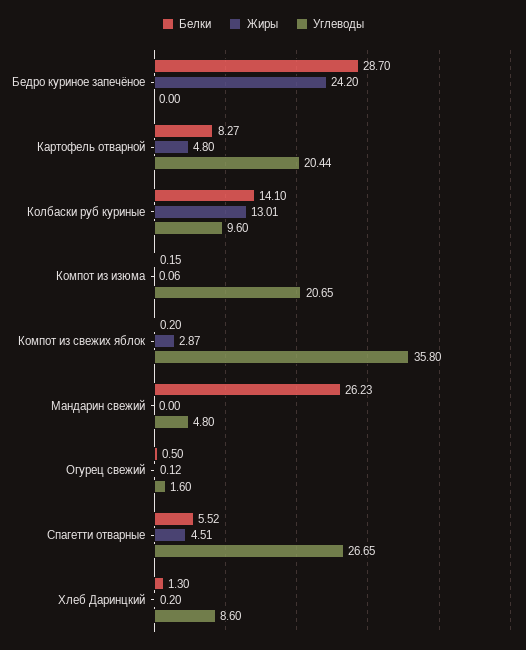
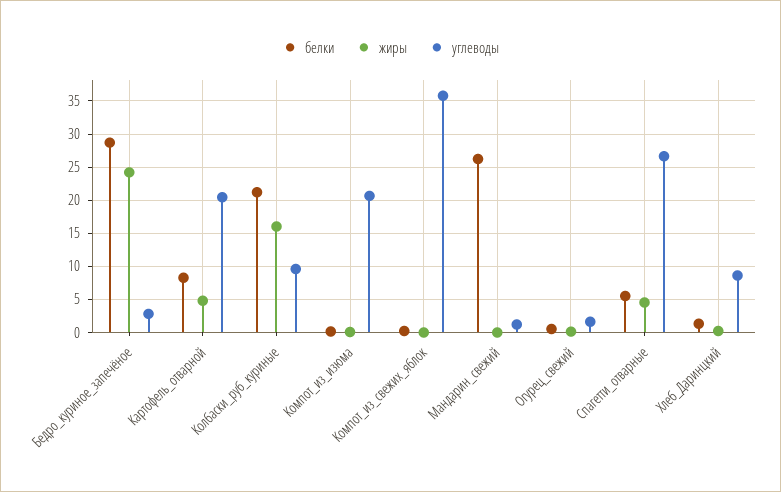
  {
    "Белки": {
      "Бедро куриное запечёное": 28.7,
      "Картофель отварной": 8.27,
-     "Колбаски руб куриные": 14.1,
+     "Колбаски руб куриные": 21,
      "Компот из изюма": 0.15,
      "Компот из свежих яблок": 0.2,
      "Мандарин свежий": 26.23,
      "Огурец свежий": 0.5,
      "Спагетти отварные": 5.52,
      "Хлеб Даринцкий": 1.3
    },
    "Жиры": {
      "Бедро куриное запечёное": 24.2,
      "Картофель отварной": 4.8,
-     "Колбаски руб куриные": 13.01,
+     "Колбаски руб куриные": 16,
      "Компот из изюма": 0.06,
-     "Компот из свежих яблок": 2.87,
+     "Компот из свежих яблок": 0,
      "Мандарин свежий": 0,
      "Огурец свежий": 0.12,
      "Спагетти отварные": 4.51,
      "Хлеб Даринцкий": 0.2
    },
    "Углеводы": {
-     "Бедро куриное запечёное": 0,
+     "Бедро куриное запечёное": 3,
      "Картофель отварной": 20.44,
      "Колбаски руб куриные": 9.6,
      "Компот из изюма": 20.65,
      "Компот из свежих яблок": 35.8,
-     "Мандарин свежий": 4.8,
+     "Мандарин свежий": 1,
      "Огурец свежий": 1.6,
      "Спагетти отварные": 26.65,
      "Хлеб Даринцкий": 8.6
    }
  }

